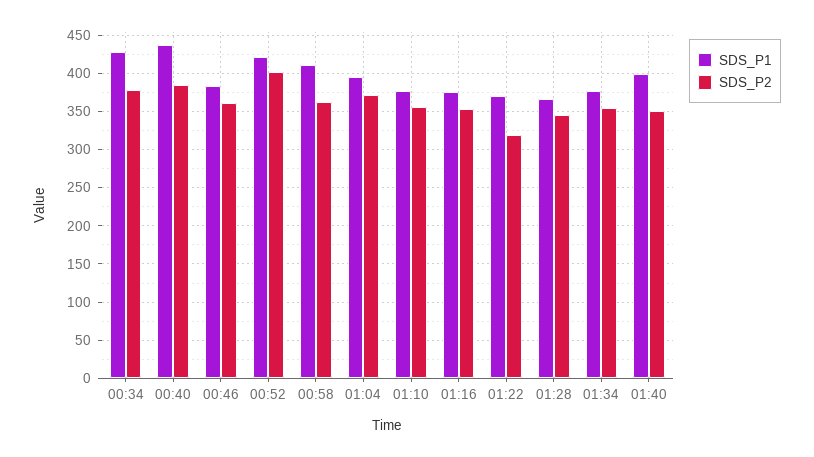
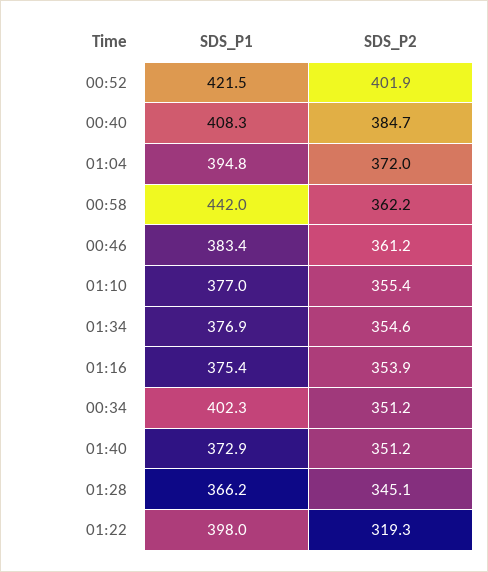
  {
    "SDS_P1": {
-     "00:34": 430,
+     "00:34": 402.3,
-     "00:40": 440,
+     "00:40": 408.3,
      "00:46": 383.4,
      "00:52": 421.5,
-     "00:58": 410,
+     "00:58": 442,
      "01:04": 394.8,
      "01:10": 377,
      "01:16": 375.4,
-     "01:22": 370,
+     "01:22": 398,
      "01:28": 366.2,
      "01:34": 376.9,
-     "01:40": 400
+     "01:40": 372.9
    },
    "SDS_P2": {
-     "00:34": 380,
+     "00:34": 351.2,
      "00:40": 384.7,
      "00:46": 361.2,
      "00:52": 401.9,
      "00:58": 362.2,
      "01:04": 372,
      "01:10": 355.4,
      "01:16": 353.9,
      "01:22": 319.3,
      "01:28": 345.1,
      "01:34": 354.6,
      "01:40": 351.2
    }
  }

